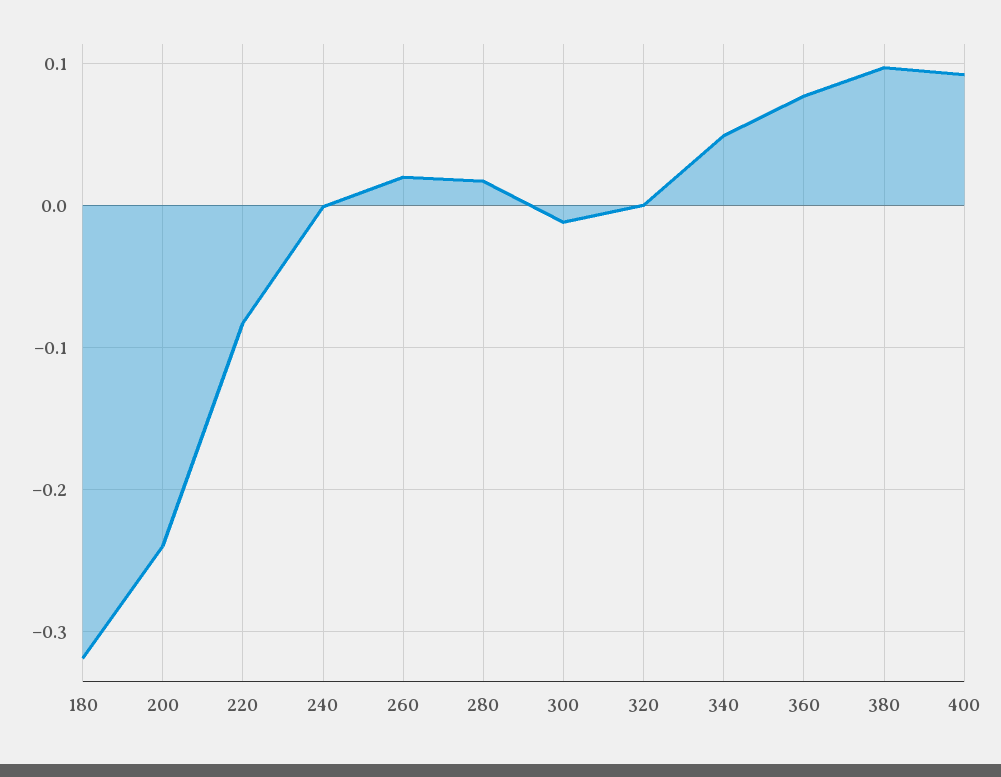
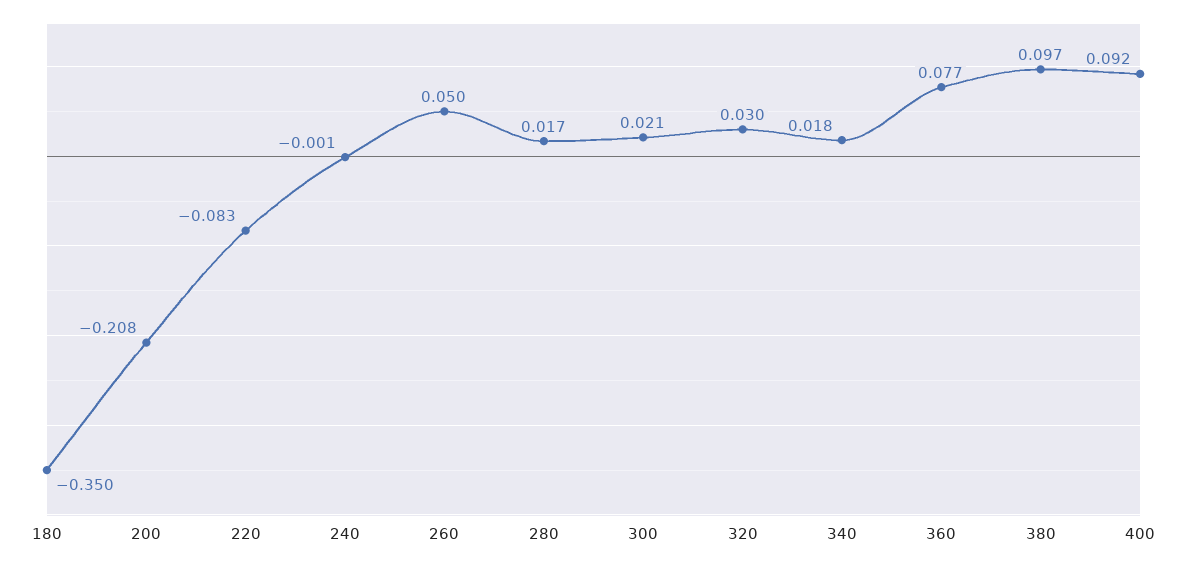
  {
-   "180": -0.32,
+   "180": -0.35,
-   "200": -0.24,
+   "200": -0.208,
    "220": -0.083,
    "240": -0.001,
-   "260": 0.02,
+   "260": 0.05,
    "280": 0.017,
-   "300": -0.01,
+   "300": 0.021,
-   "320": 0,
+   "320": 0.03,
-   "340": 0.05,
+   "340": 0.018,
    "360": 0.077,
    "380": 0.097,
    "400": 0.092
  }

